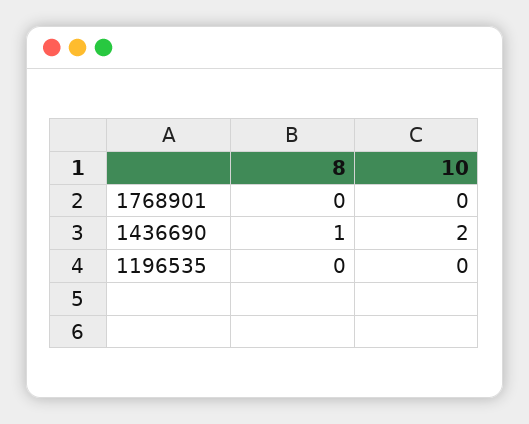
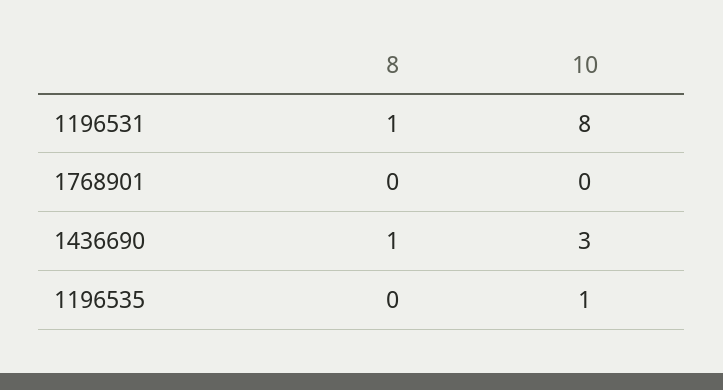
  {
    "8": {
      "1768901": 0,
      "1436690": 1,
-     "1196535": 0
+     "1196535": 0,
+     "1196531": 1
    },
    "10": {
      "1768901": 0,
-     "1436690": 2,
+     "1436690": 3,
-     "1196535": 0
+     "1196535": 1,
+     "1196531": 8
    }
  }

